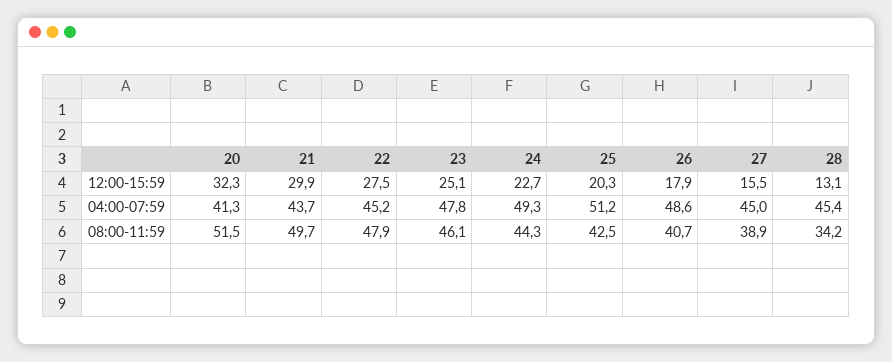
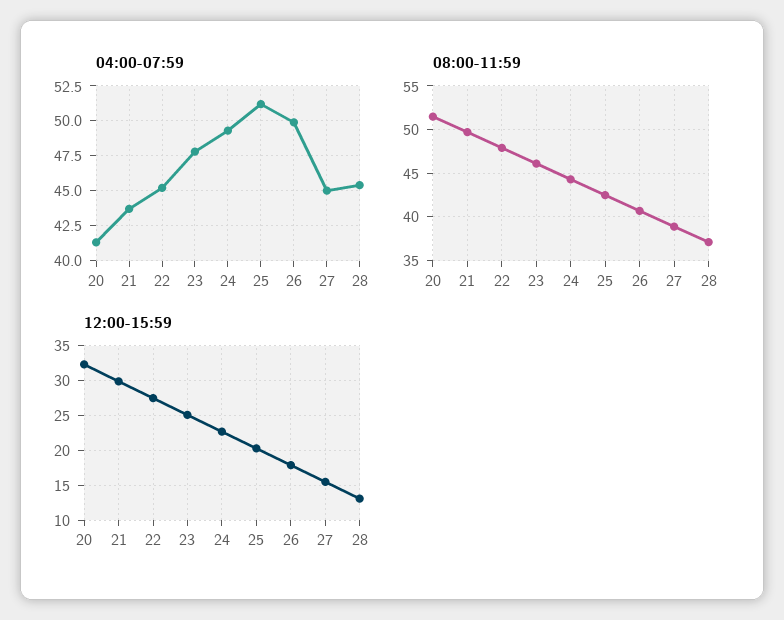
  {
    "12:00-15:59": {
      "20": 32.3,
      "21": 29.9,
      "22": 27.5,
      "23": 25.1,
      "24": 22.7,
      "25": 20.3,
      "26": 17.9,
      "27": 15.5,
      "28": 13.1
    },
    "04:00-07:59": {
      "20": 41.3,
      "21": 43.7,
      "22": 45.2,
      "23": 47.8,
      "24": 49.3,
      "25": 51.2,
-     "26": 48.6,
+     "26": 50,
      "27": 45,
      "28": 45.4
    },
    "08:00-11:59": {
      "20": 51.5,
      "21": 49.7,
      "22": 47.9,
      "23": 46.1,
      "24": 44.3,
      "25": 42.5,
      "26": 40.7,
      "27": 38.9,
-     "28": 34.2
+     "28": 37
    }
  }

